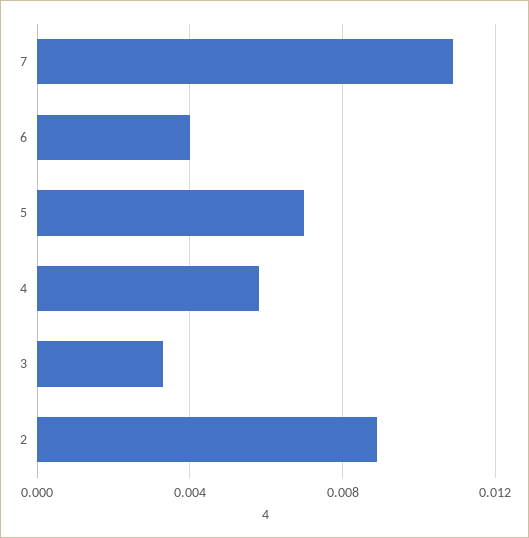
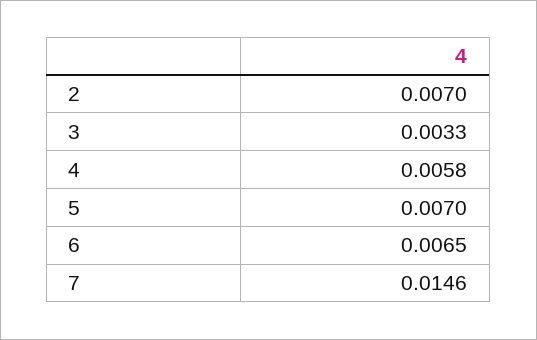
  {
-   "7": 0.011,
+   "7": 0.0146,
-   "6": 0.004,
+   "6": 0.0065,
    "5": 0.007,
    "4": 0.0058,
    "3": 0.0033,
-   "2": 0.009
+   "2": 0.007
  }

